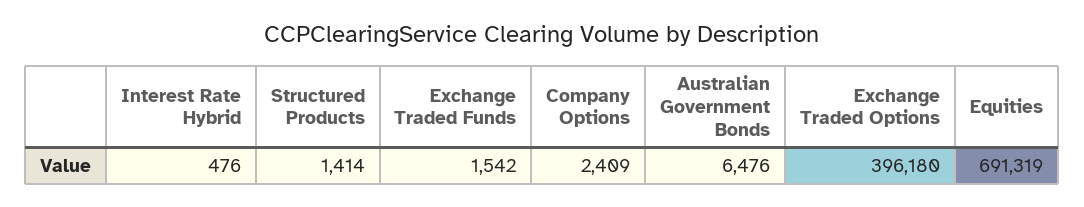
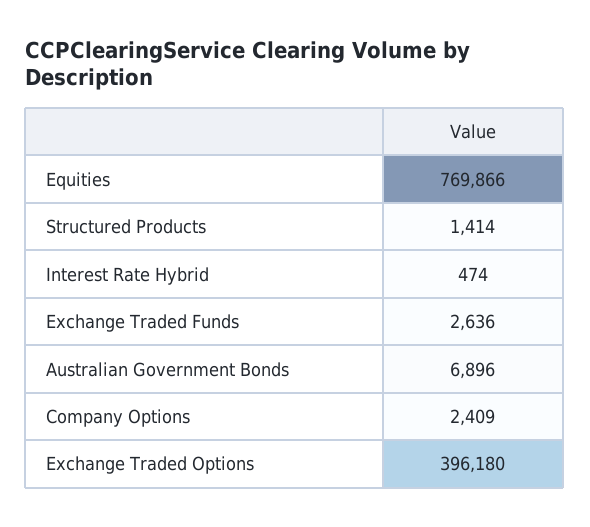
  {
-   "Interest Rate Hybrid": 476,
+   "Interest Rate Hybrid": 474,
    "Structured Products": 1414,
-   "Exchange Traded Funds": 1542,
+   "Exchange Traded Funds": 2636,
    "Company Options": 2409,
-   "Australian Government Bonds": 6476,
+   "Australian Government Bonds": 6896,
    "Exchange Traded Options": 396180,
-   "Equities": 691319
+   "Equities": 769866
  }

